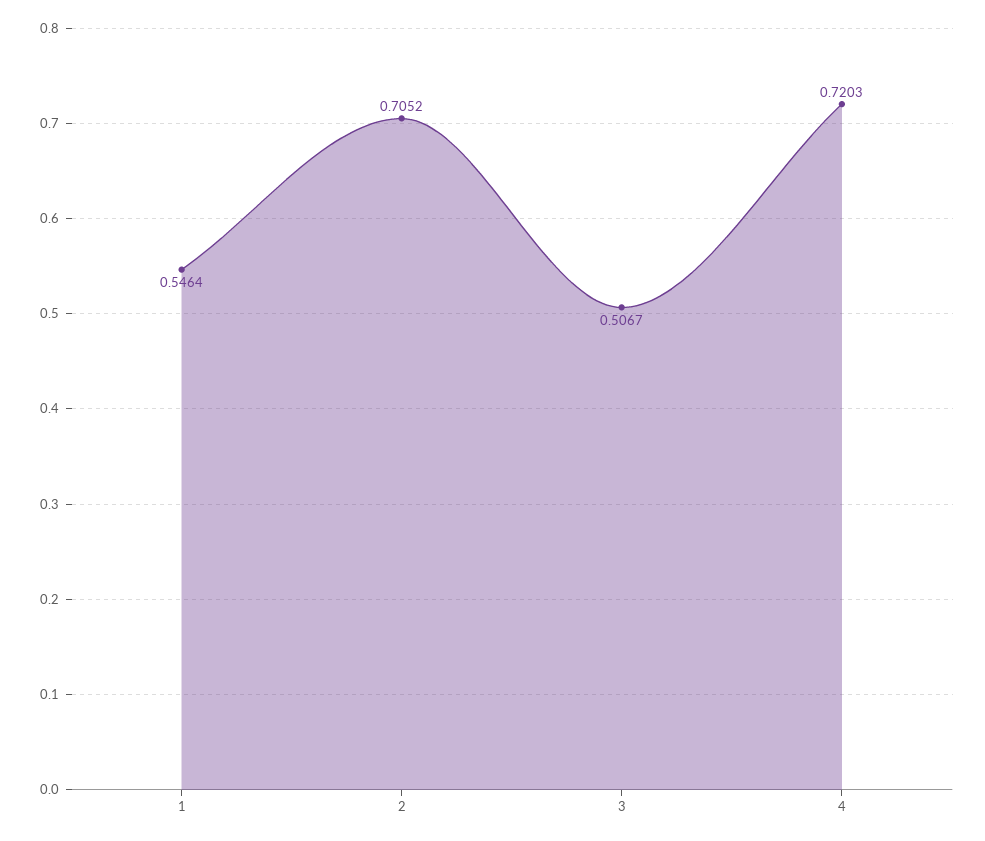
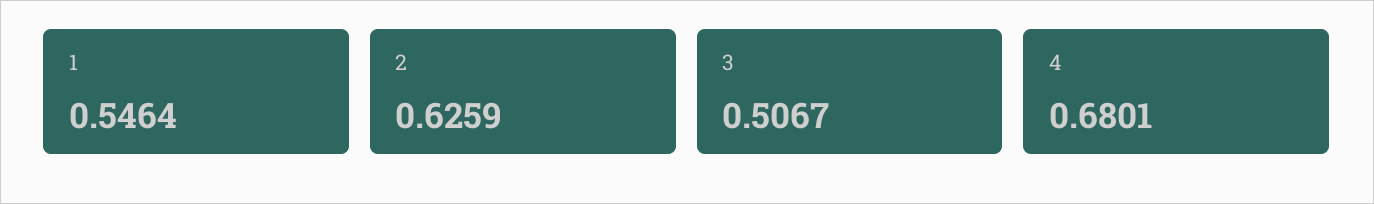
  {
    "1": 0.5464,
-   "2": 0.7052,
+   "2": 0.6259,
    "3": 0.5067,
-   "4": 0.7203
+   "4": 0.6801
  }

